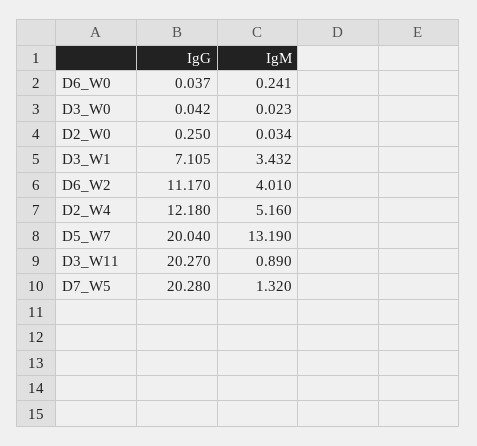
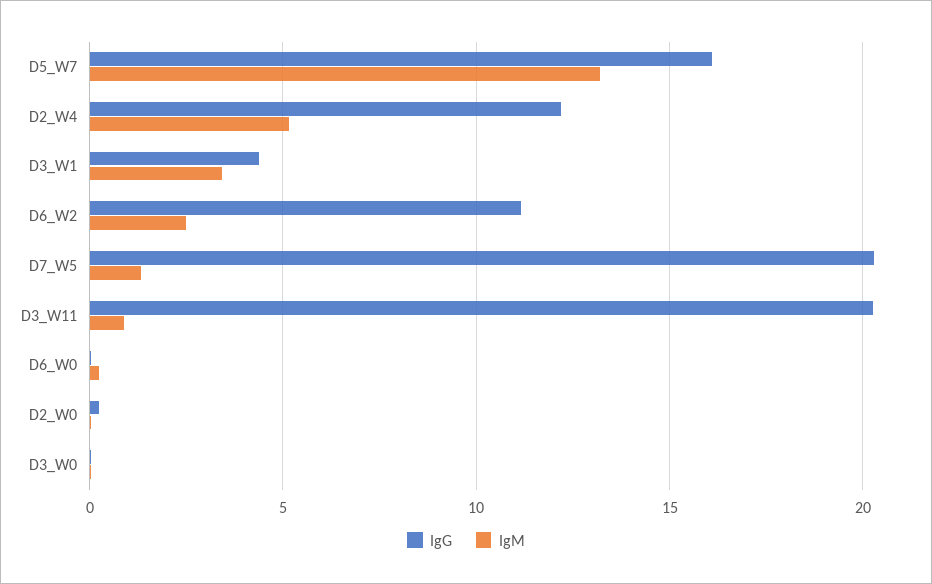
  {
    "IgG": {
      "D6_W0": 0.037,
      "D3_W0": 0.042,
      "D2_W0": 0.25,
-     "D3_W1": 7.105,
+     "D3_W1": 4.5,
      "D6_W2": 11.17,
      "D2_W4": 12.18,
-     "D5_W7": 20.04,
+     "D5_W7": 16,
      "D3_W11": 20.27,
      "D7_W5": 20.28
    },
    "IgM": {
      "D6_W0": 0.241,
      "D3_W0": 0.023,
      "D2_W0": 0.034,
      "D3_W1": 3.432,
-     "D6_W2": 4.01,
+     "D6_W2": 2.5,
      "D2_W4": 5.16,
      "D5_W7": 13.19,
      "D3_W11": 0.89,
      "D7_W5": 1.32
    }
  }

